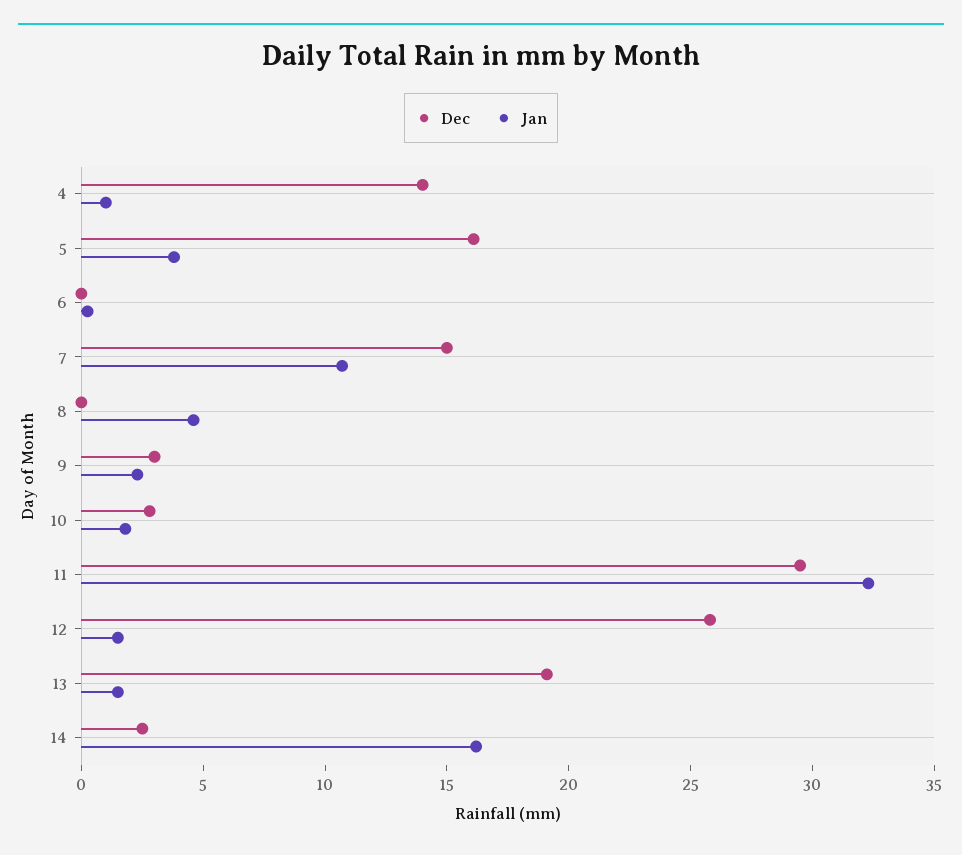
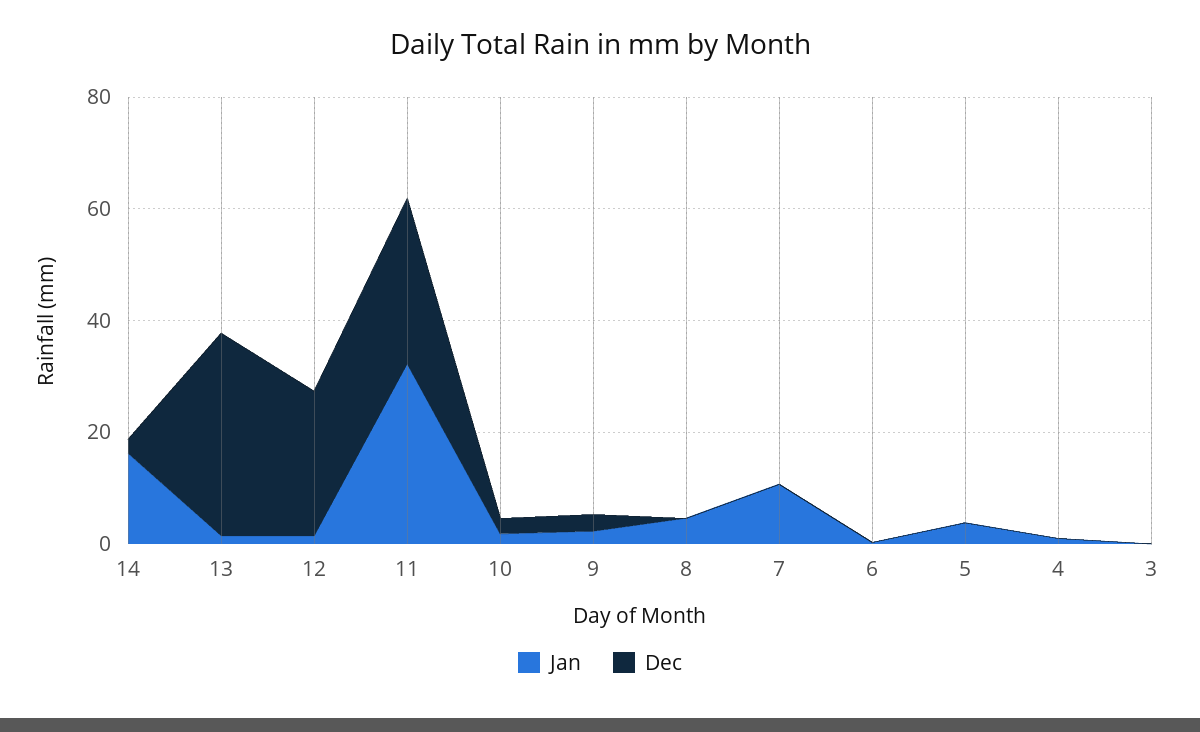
  {
    "Dec": {
-     "4": 14,
+     "4": 0,
-     "5": 16,
+     "5": 0,
      "6": 0,
-     "7": 15,
+     "7": 0,
      "8": 0,
      "9": 3,
      "10": 3,
      "11": 30,
      "12": 26,
-     "13": 19,
+     "13": 35,
-     "14": 3
+     "14": 3,
+     "3": 0
    },
    "Jan": {
      "4": 1,
      "5": 4,
      "6": 0,
      "7": 11,
      "8": 5,
      "9": 2,
      "10": 2,
      "11": 32,
      "12": 2,
      "13": 2,
-     "14": 16
+     "14": 16,
+     "3": 0
    }
  }

